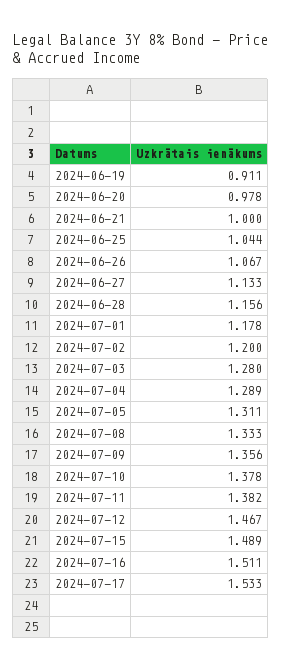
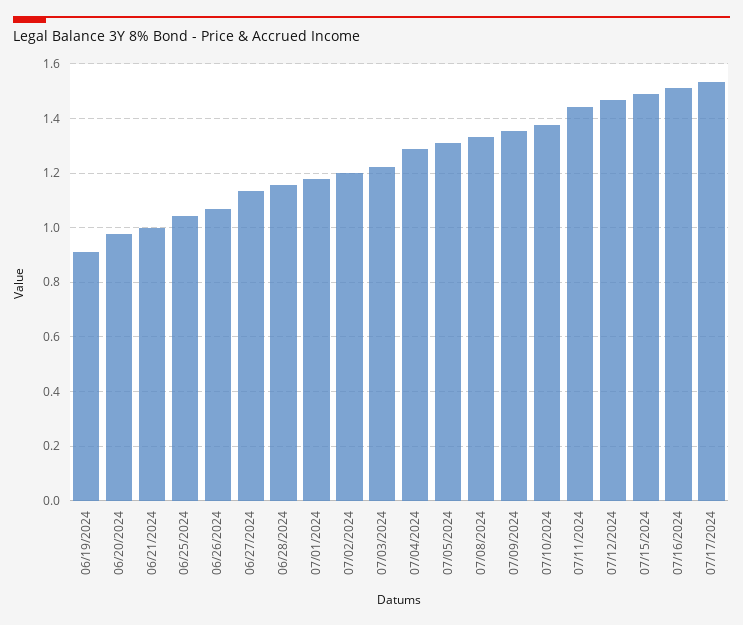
  {
    "2024-06-19": 0.911,
    "2024-06-20": 0.978,
    "2024-06-21": 1,
    "2024-06-25": 1.044,
    "2024-06-26": 1.067,
    "2024-06-27": 1.133,
    "2024-06-28": 1.156,
    "2024-07-01": 1.178,
    "2024-07-02": 1.2,
-   "2024-07-03": 1.28,
+   "2024-07-03": 1.225,
    "2024-07-04": 1.289,
    "2024-07-05": 1.311,
    "2024-07-08": 1.333,
    "2024-07-09": 1.356,
    "2024-07-10": 1.378,
-   "2024-07-11": 1.382,
+   "2024-07-11": 1.45,
    "2024-07-12": 1.467,
    "2024-07-15": 1.489,
    "2024-07-16": 1.511,
    "2024-07-17": 1.533
  }

